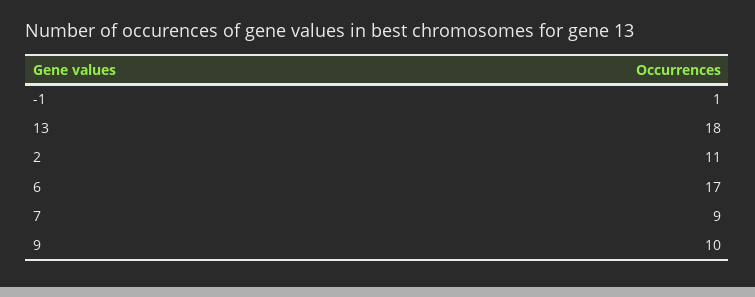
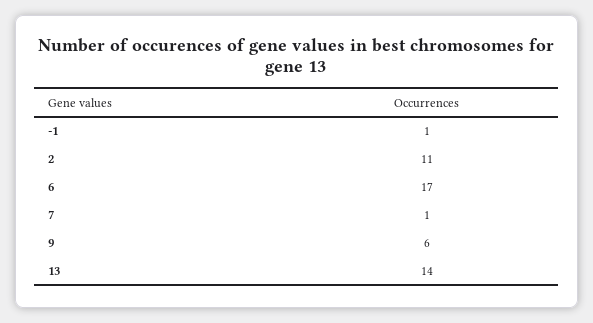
  {
    "-1": 1,
-   "13": 18,
+   "13": 14,
    "2": 11,
    "6": 17,
-   "7": 9,
+   "7": 1,
-   "9": 10
+   "9": 6
  }

